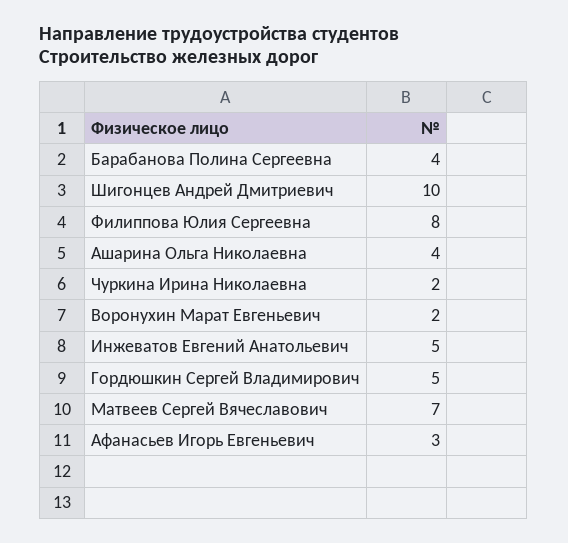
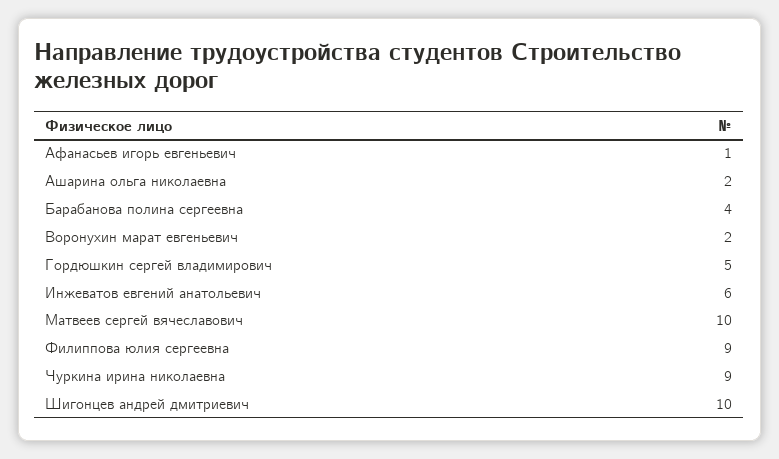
  {
    "Барабанова Полина Сергеевна": 4,
    "Шигонцев Андрей Дмитриевич": 10,
-   "Филиппова Юлия Сергеевна": 8,
+   "Филиппова Юлия Сергеевна": 9,
-   "Ашарина Ольга Николаевна": 4,
+   "Ашарина Ольга Николаевна": 2,
-   "Чуркина Ирина Николаевна": 2,
+   "Чуркина Ирина Николаевна": 9,
    "Воронухин Марат Евгеньевич": 2,
-   "Инжеватов Евгений Анатольевич": 5,
+   "Инжеватов Евгений Анатольевич": 6,
    "Гордюшкин Сергей Владимирович": 5,
-   "Матвеев Сергей Вячеславович": 7,
+   "Матвеев Сергей Вячеславович": 10,
-   "Афанасьев Игорь Евгеньевич": 3
+   "Афанасьев Игорь Евгеньевич": 1
  }

